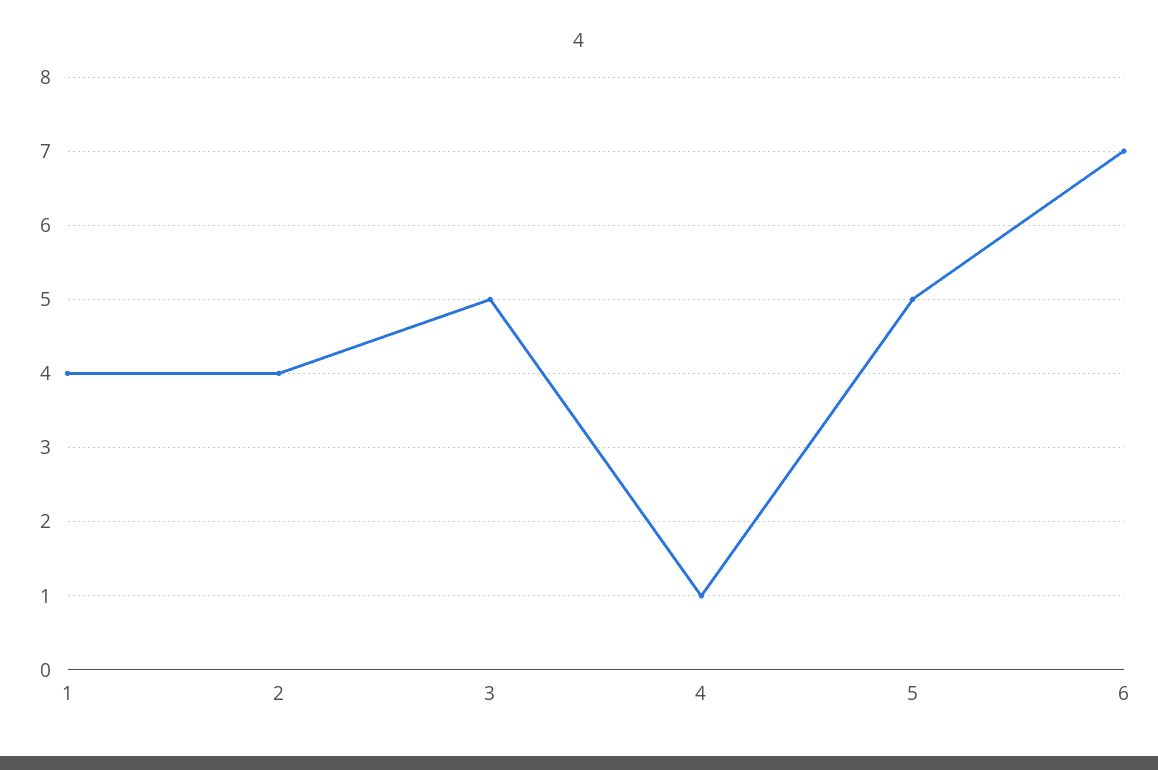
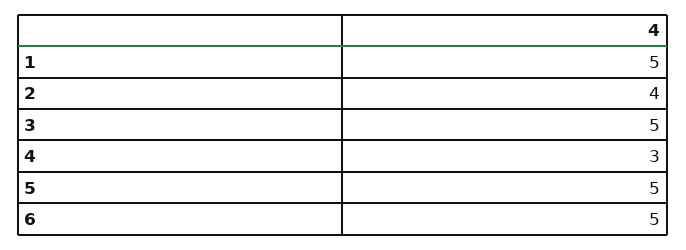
  {
-   "1": 4,
+   "1": 5,
    "2": 4,
    "3": 5,
-   "4": 1,
+   "4": 3,
    "5": 5,
-   "6": 7
+   "6": 5
  }

